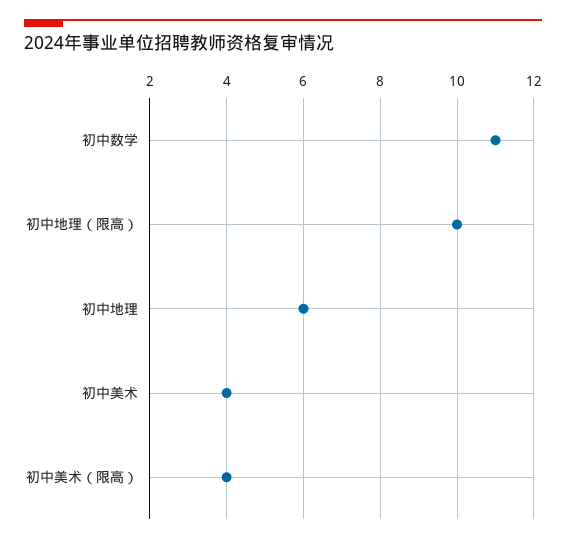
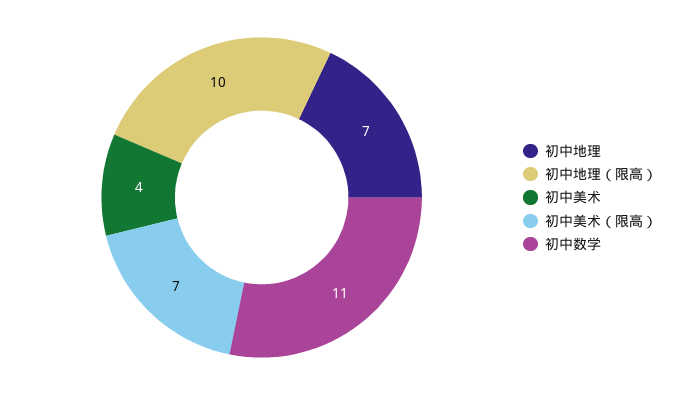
  {
    "初中数学": 11,
    "初中地理（限高）": 10,
-   "初中地理": 6,
+   "初中地理": 7,
    "初中美术": 4,
-   "初中美术（限高）": 4
+   "初中美术（限高）": 7
  }

